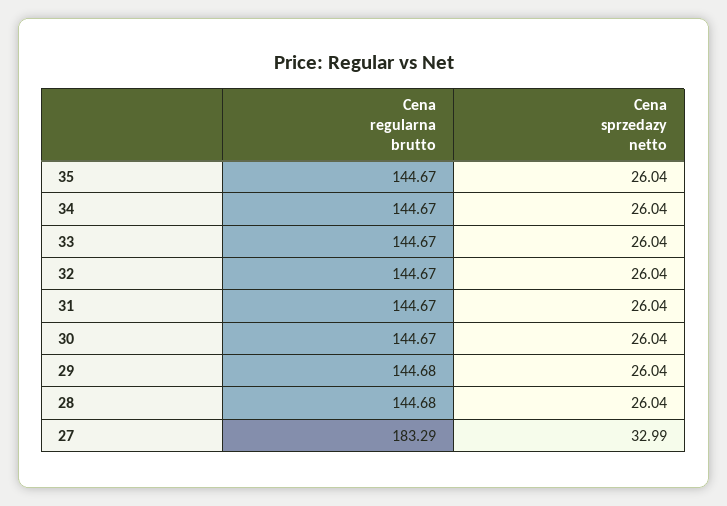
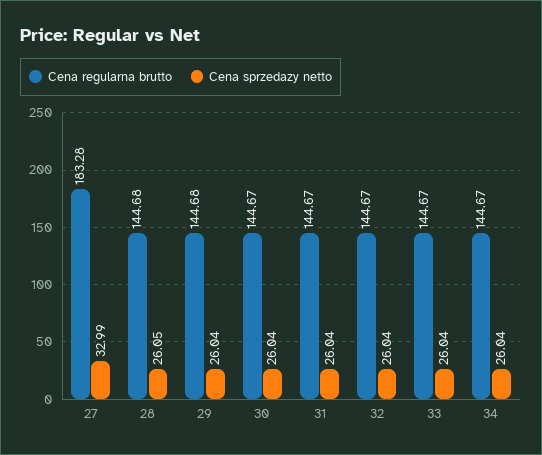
  {
    "Cena regularna brutto": {
-     "35": 144.67,
      "34": 144.67,
      "33": 144.67,
      "32": 144.67,
      "31": 144.67,
      "30": 144.67,
      "29": 144.68,
      "28": 144.68,
-     "27": 183.29
+     "27": 183.28
    },
    "Cena sprzedazy netto": {
-     "35": 26.04,
      "34": 26.04,
      "33": 26.04,
      "32": 26.04,
      "31": 26.04,
      "30": 26.04,
      "29": 26.04,
-     "28": 26.04,
+     "28": 26.05,
      "27": 32.99
    }
  }

